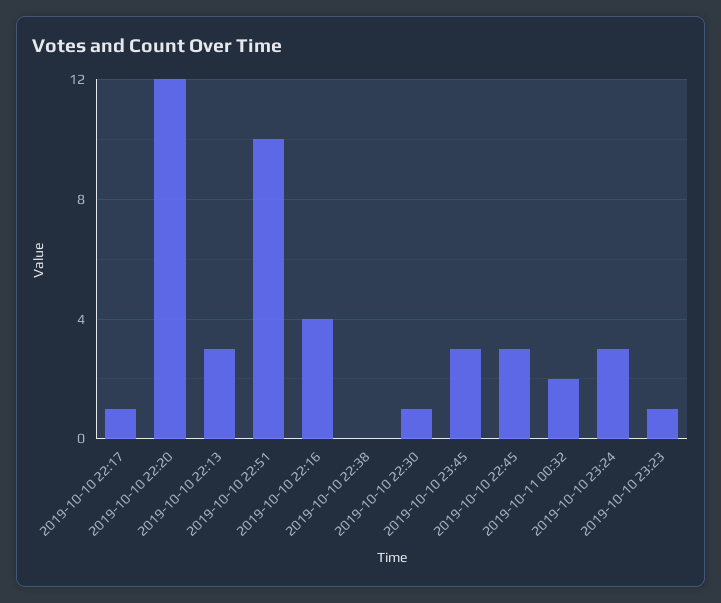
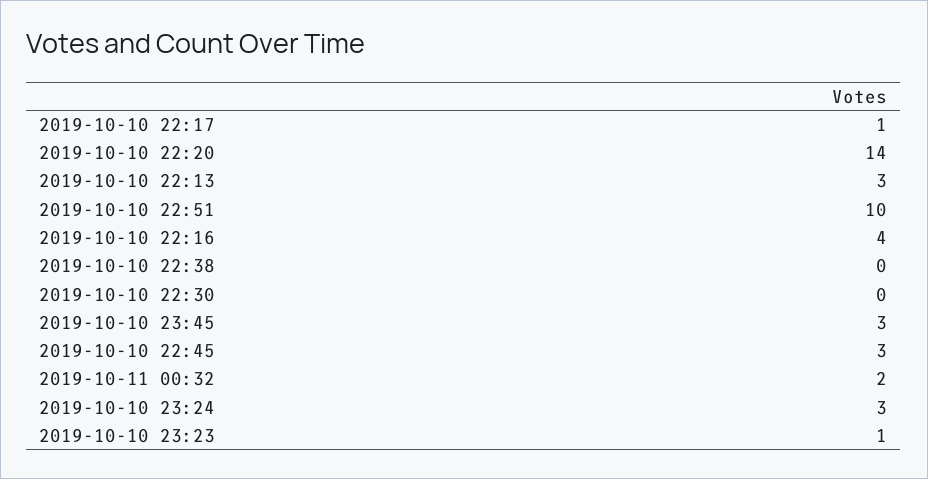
  {
    "2019-10-10 22:17": 1,
-   "2019-10-10 22:20": 12,
+   "2019-10-10 22:20": 14,
    "2019-10-10 22:13": 3,
    "2019-10-10 22:51": 10,
    "2019-10-10 22:16": 4,
    "2019-10-10 22:38": 0,
-   "2019-10-10 22:30": 1,
+   "2019-10-10 22:30": 0,
    "2019-10-10 23:45": 3,
    "2019-10-10 22:45": 3,
    "2019-10-11 00:32": 2,
    "2019-10-10 23:24": 3,
    "2019-10-10 23:23": 1
  }

